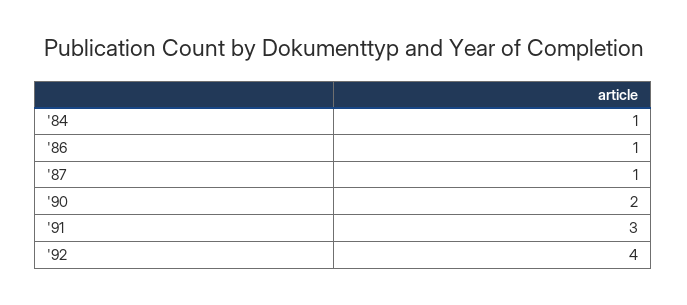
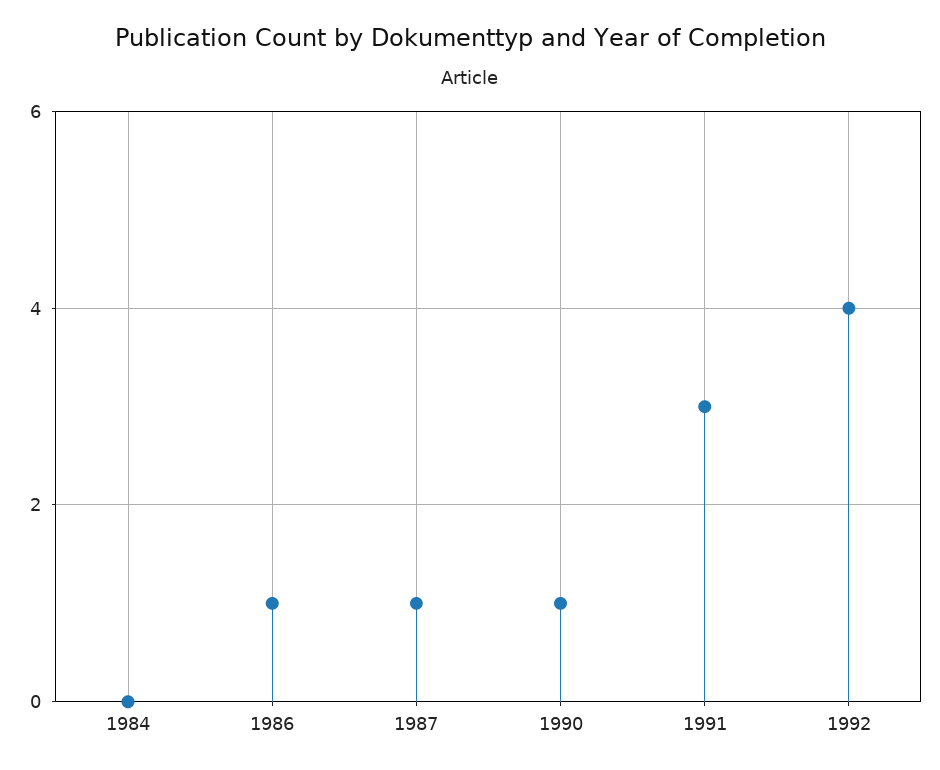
  {
-   "'84": 1,
+   "'84": 0,
    "'86": 1,
    "'87": 1,
-   "'90": 2,
+   "'90": 1,
    "'91": 3,
    "'92": 4
  }

